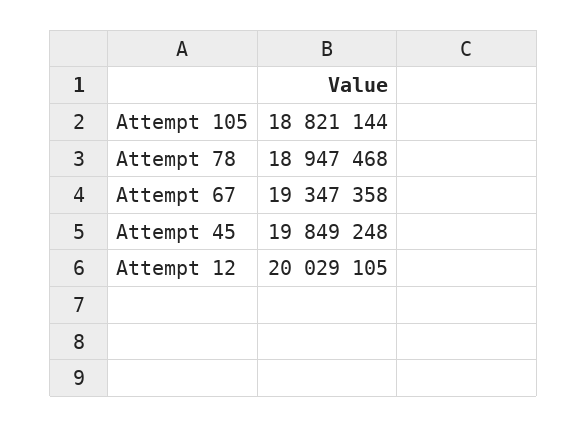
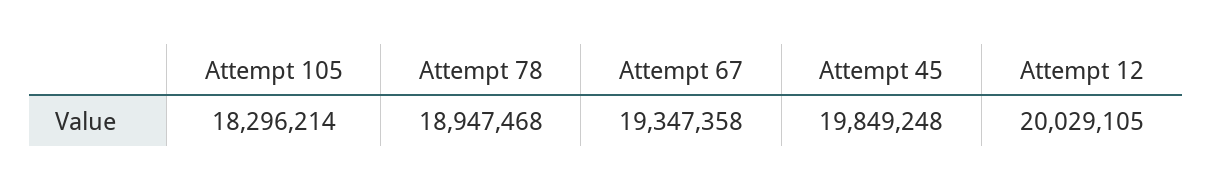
  {
-   "Attempt 105": 18821144,
+   "Attempt 105": 18296214,
    "Attempt 78": 18947468,
    "Attempt 67": 19347358,
    "Attempt 45": 19849248,
    "Attempt 12": 20029105
  }

